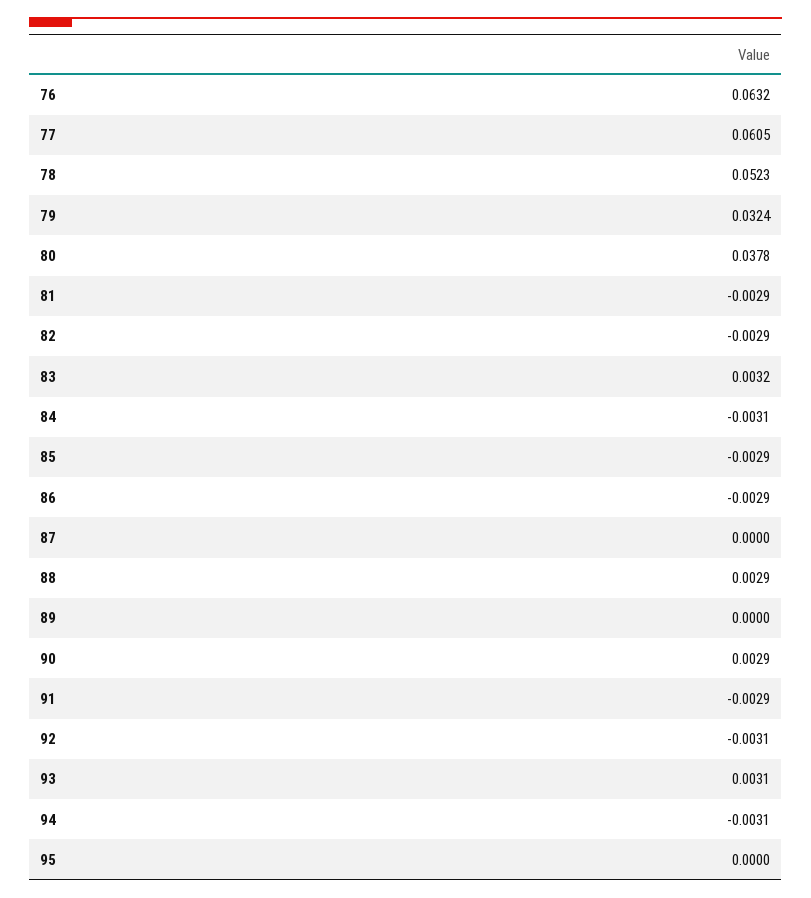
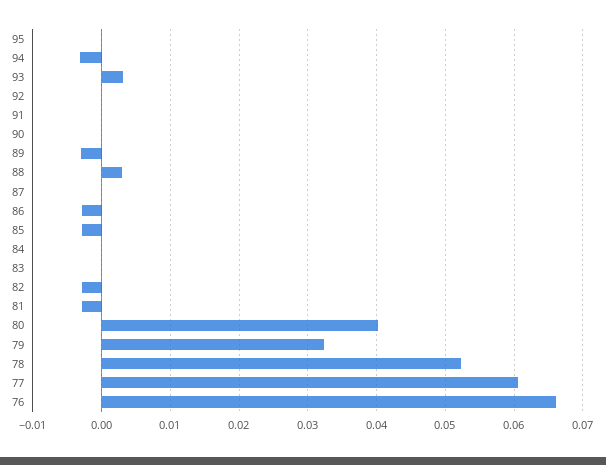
  {
-   "76": 0.0632,
+   "76": 0.066,
    "77": 0.0605,
    "78": 0.0523,
    "79": 0.0324,
-   "80": 0.0378,
+   "80": 0.04,
    "81": -0.0029,
    "82": -0.0029,
-   "83": 0.0032,
+   "83": 0,
-   "84": -0.0031,
+   "84": 0,
    "85": -0.0029,
    "86": -0.0029,
    "87": 0,
    "88": 0.0029,
-   "89": 0,
+   "89": -0.003,
-   "90": 0.0029,
+   "90": 0,
-   "91": -0.0029,
+   "91": 0,
-   "92": -0.0031,
+   "92": 0,
    "93": 0.0031,
    "94": -0.0031,
    "95": 0
  }

